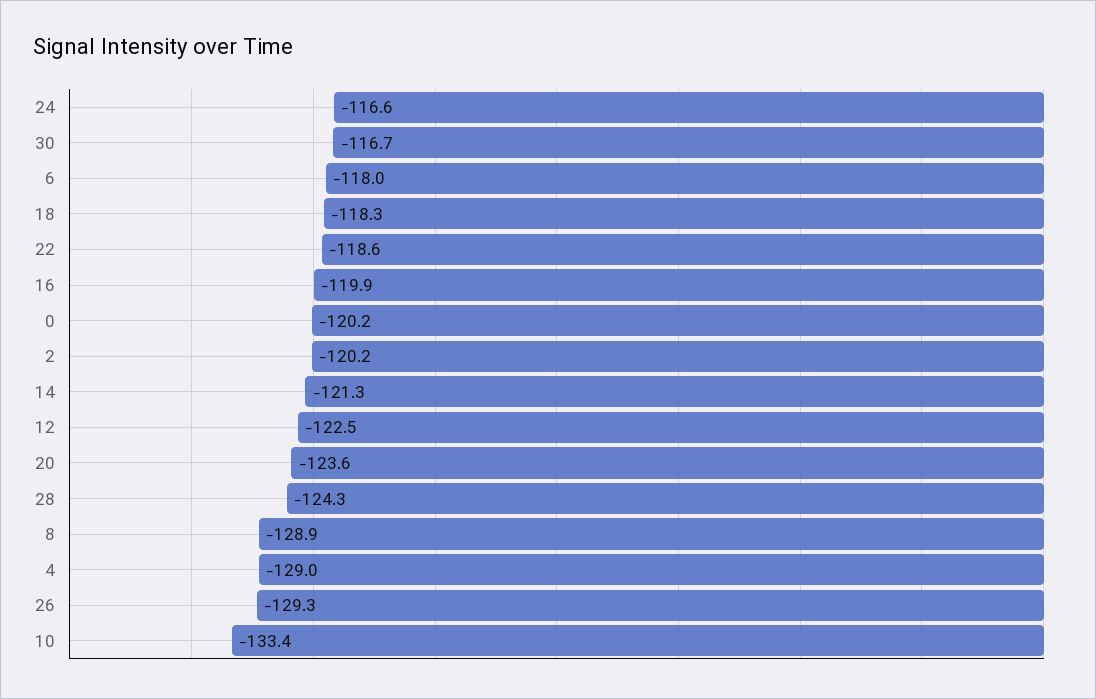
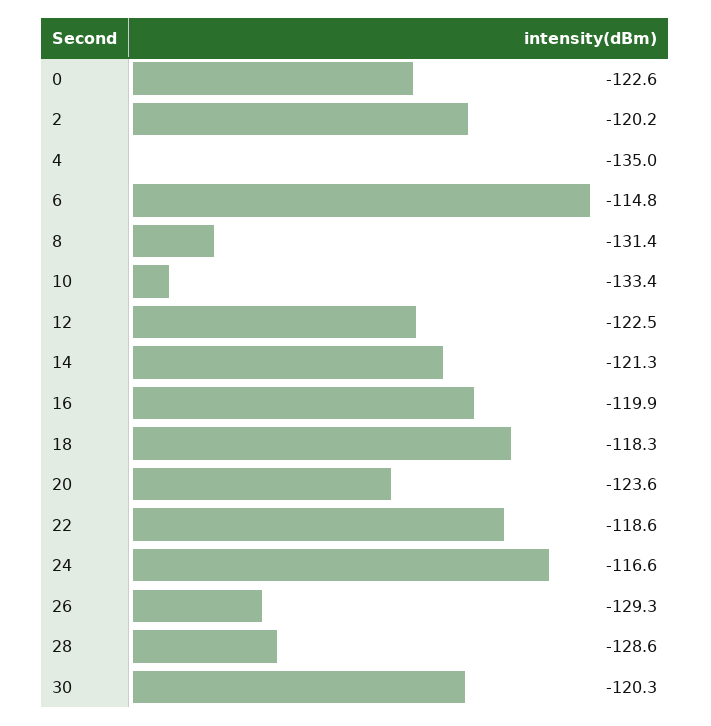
  {
    "24": -116.6,
-   "30": -116.7,
+   "30": -120.3,
-   "6": -118,
+   "6": -114.8,
    "18": -118.3,
    "22": -118.6,
    "16": -119.9,
-   "0": -120.2,
+   "0": -122.6,
    "2": -120.2,
    "14": -121.3,
    "12": -122.5,
    "20": -123.6,
-   "28": -124.3,
+   "28": -128.6,
-   "8": -128.9,
+   "8": -131.4,
-   "4": -129,
+   "4": -135,
    "26": -129.3,
    "10": -133.4
  }

